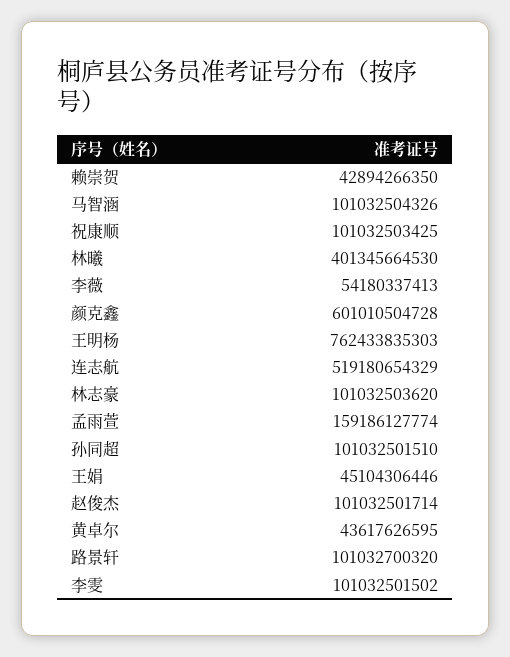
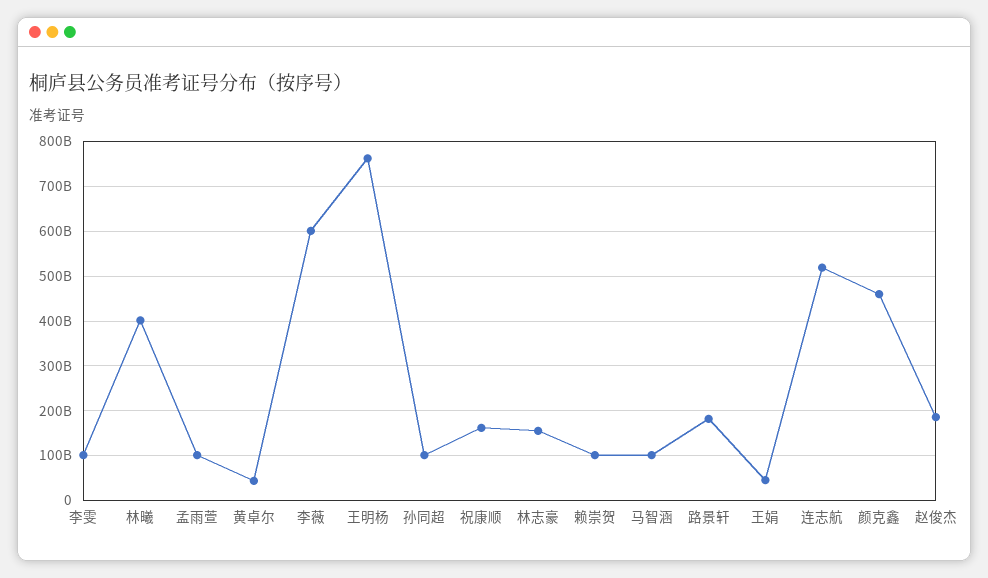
  {
-   "赖崇贺": 42894266350,
+   "赖崇贺": 100000000000,
    "马智涵": 101032504326,
-   "祝康顺": 101032503425,
+   "祝康顺": 160000000000,
    "林曦": 401345664530,
-   "李薇": 54180337413,
+   "李薇": 600000000000,
-   "颜克鑫": 601010504728,
+   "颜克鑫": 460000000000,
    "王明杨": 762433835303,
    "连志航": 519180654329,
-   "林志豪": 101032503620,
+   "林志豪": 160000000000,
-   "孟雨萱": 159186127774,
+   "孟雨萱": 100000000000,
    "孙同超": 101032501510,
    "王娟": 45104306446,
-   "赵俊杰": 101032501714,
+   "赵俊杰": 180000000000,
    "黄卓尔": 43617626595,
-   "路景轩": 101032700320,
+   "路景轩": 180000000000,
    "李雯": 101032501502
  }

